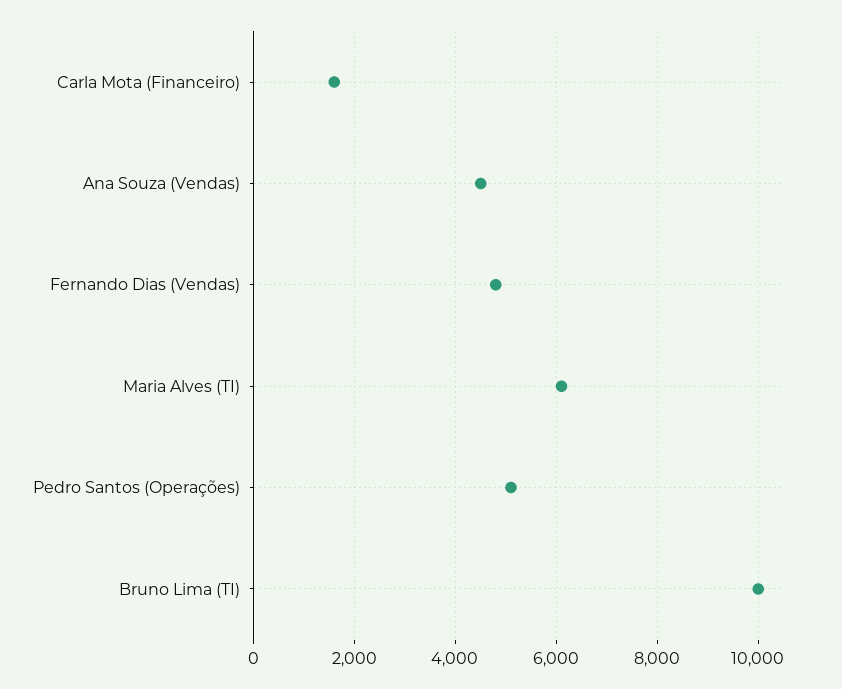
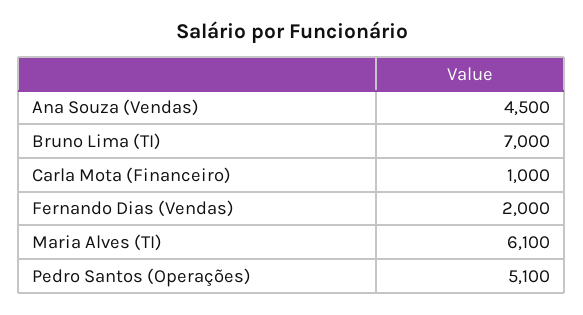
  {
-   "Carla Mota (Financeiro)": 1600,
+   "Carla Mota (Financeiro)": 1000,
    "Ana Souza (Vendas)": 4500,
-   "Fernando Dias (Vendas)": 4800,
+   "Fernando Dias (Vendas)": 2000,
    "Maria Alves (TI)": 6100,
    "Pedro Santos (Operações)": 5100,
-   "Bruno Lima (TI)": 10000
+   "Bruno Lima (TI)": 7000
  }

